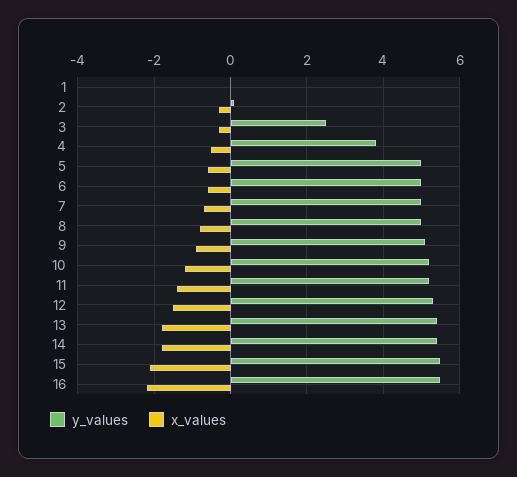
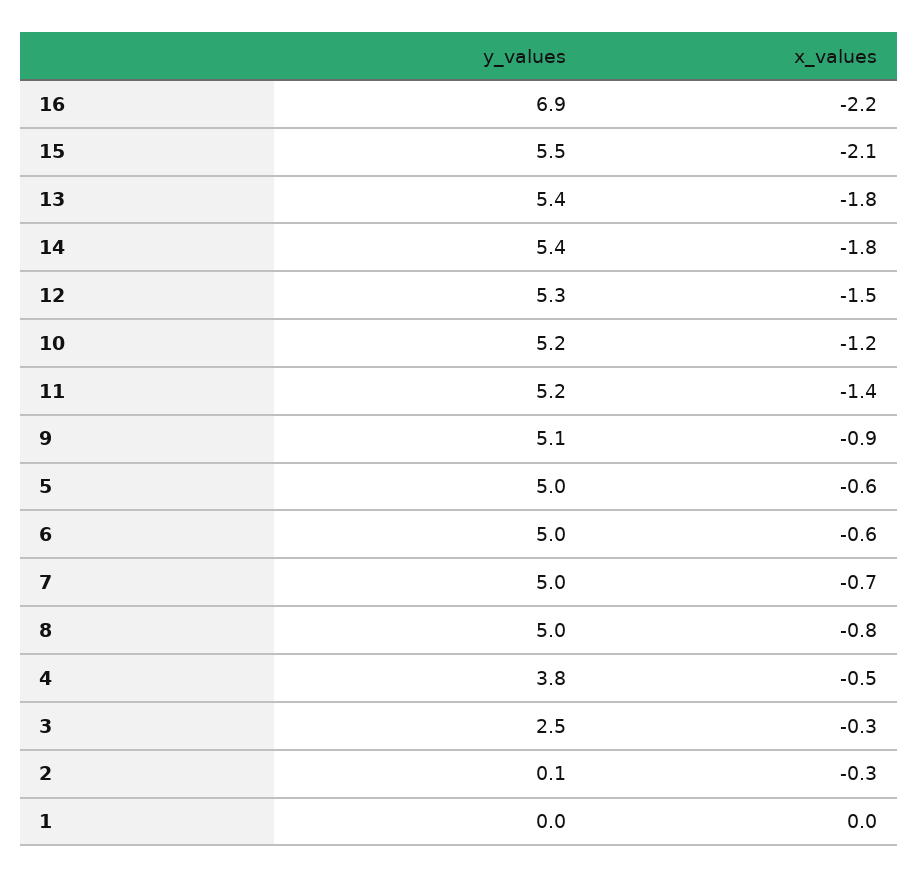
  {
    "y_values": {
      "1": 0,
      "2": 0.1,
      "3": 2.5,
      "4": 3.8,
      "5": 5,
      "6": 5,
      "7": 5,
      "8": 5,
      "9": 5.1,
      "10": 5.2,
      "11": 5.2,
      "12": 5.3,
      "13": 5.4,
      "14": 5.4,
      "15": 5.5,
-     "16": 5.5
+     "16": 6.9
    },
    "x_values": {
      "1": 0,
      "2": -0.3,
      "3": -0.3,
      "4": -0.5,
      "5": -0.6,
      "6": -0.6,
      "7": -0.7,
      "8": -0.8,
      "9": -0.9,
      "10": -1.2,
      "11": -1.4,
      "12": -1.5,
      "13": -1.8,
      "14": -1.8,
      "15": -2.1,
      "16": -2.2
    }
  }

